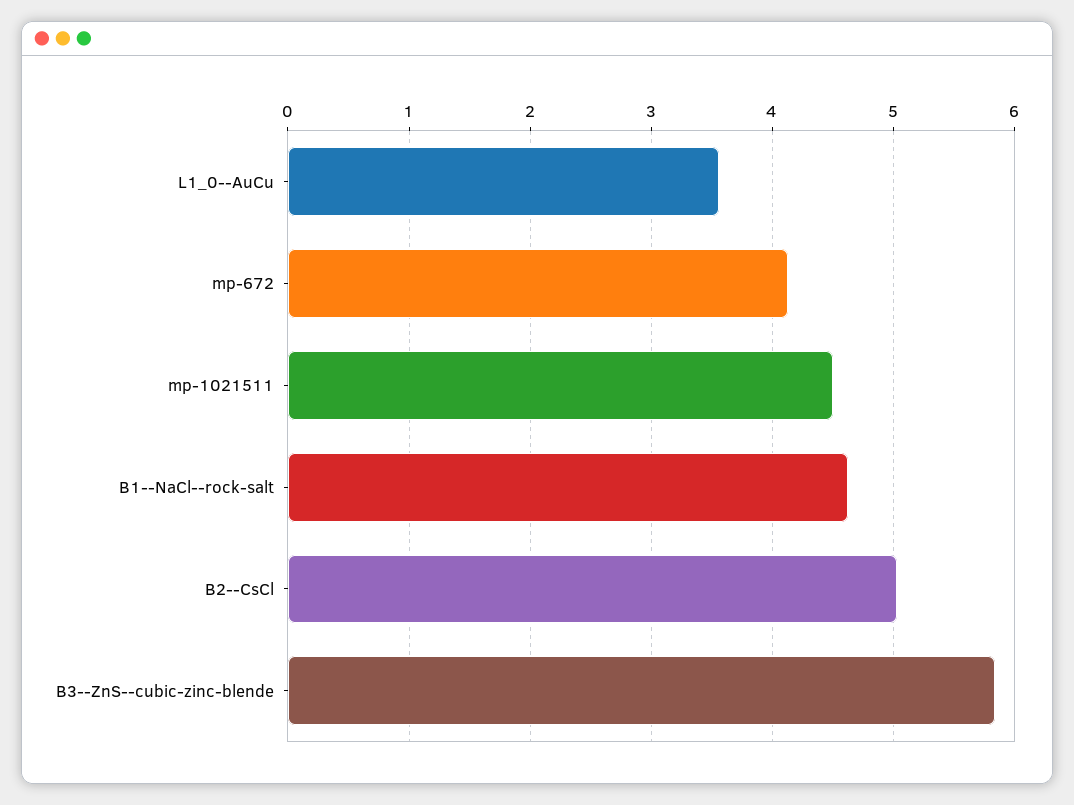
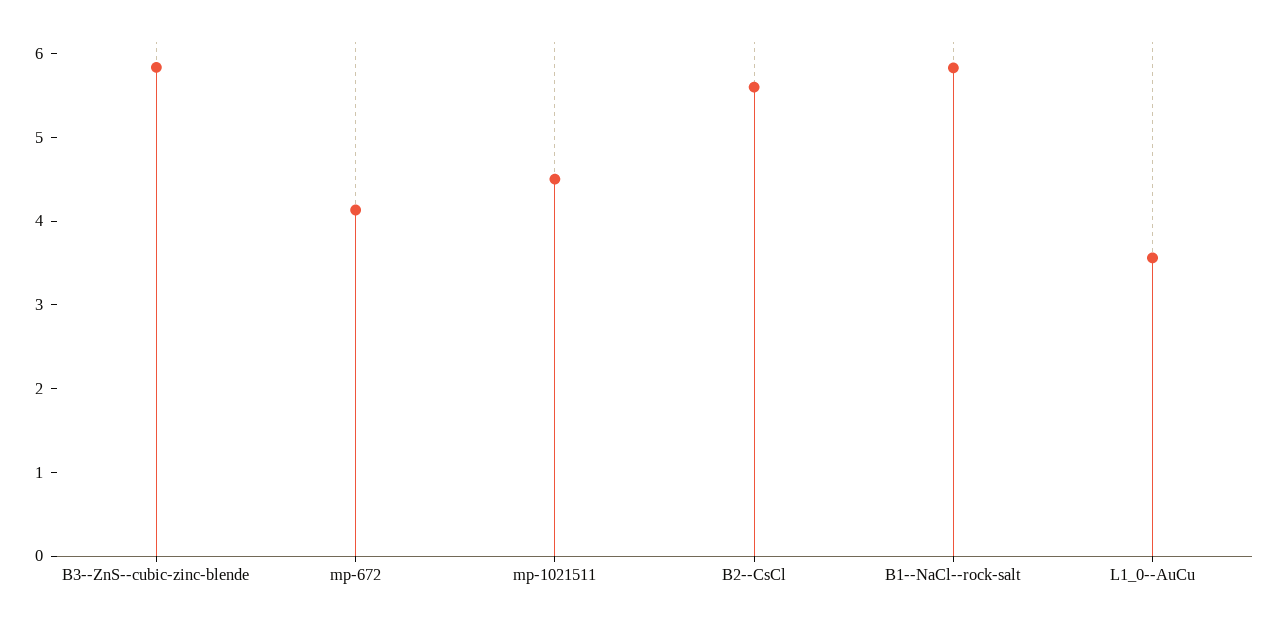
  {
    "L1_0--AuCu": 3.6,
    "mp-672": 4.1,
    "mp-1021511": 4.5,
-   "B1--NaCl--rock-salt": 4.6,
+   "B1--NaCl--rock-salt": 5.8,
-   "B2--CsCl": 5,
+   "B2--CsCl": 5.6,
    "B3--ZnS--cubic-zinc-blende": 5.8
  }

